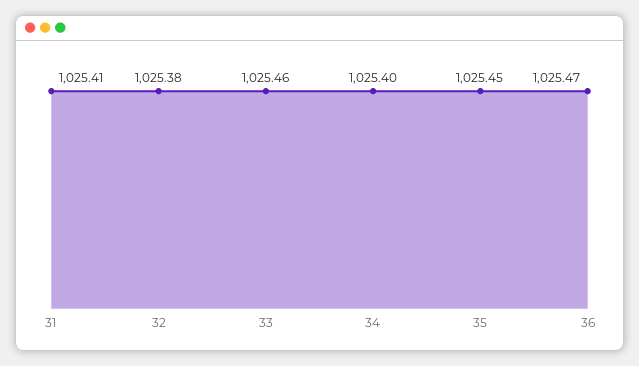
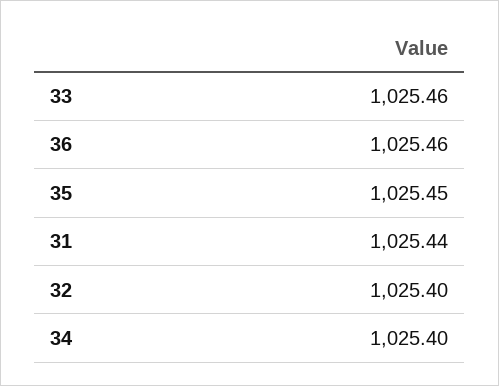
  {
-   "31": 1025.41,
+   "31": 1025.44,
-   "32": 1025.38,
+   "32": 1025.4,
    "33": 1025.46,
    "34": 1025.4,
    "35": 1025.45,
-   "36": 1025.47
+   "36": 1025.46
  }

